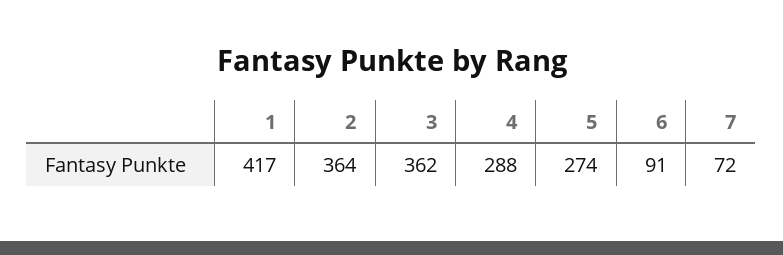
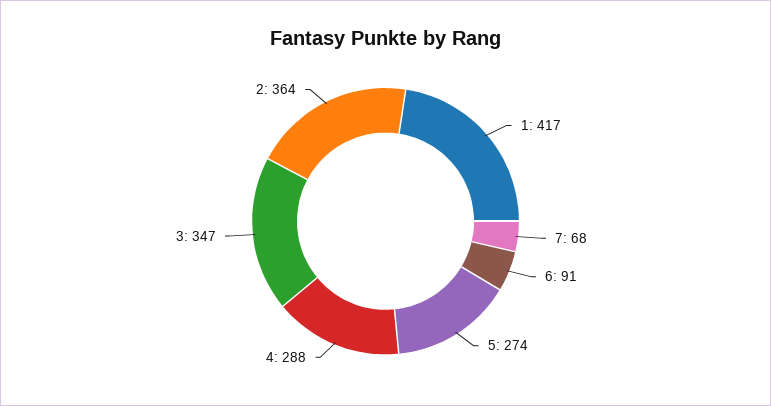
  {
    "1": 417,
    "2": 364,
-   "3": 362,
+   "3": 347,
    "4": 288,
    "5": 274,
    "6": 91,
-   "7": 72
+   "7": 68
  }

